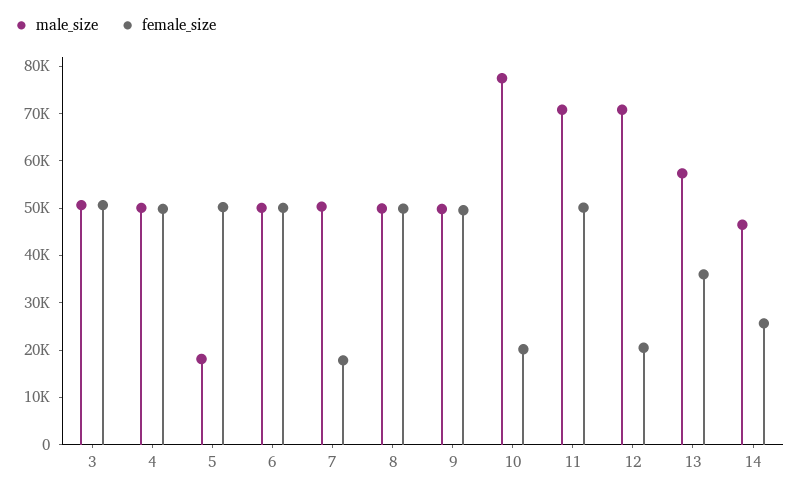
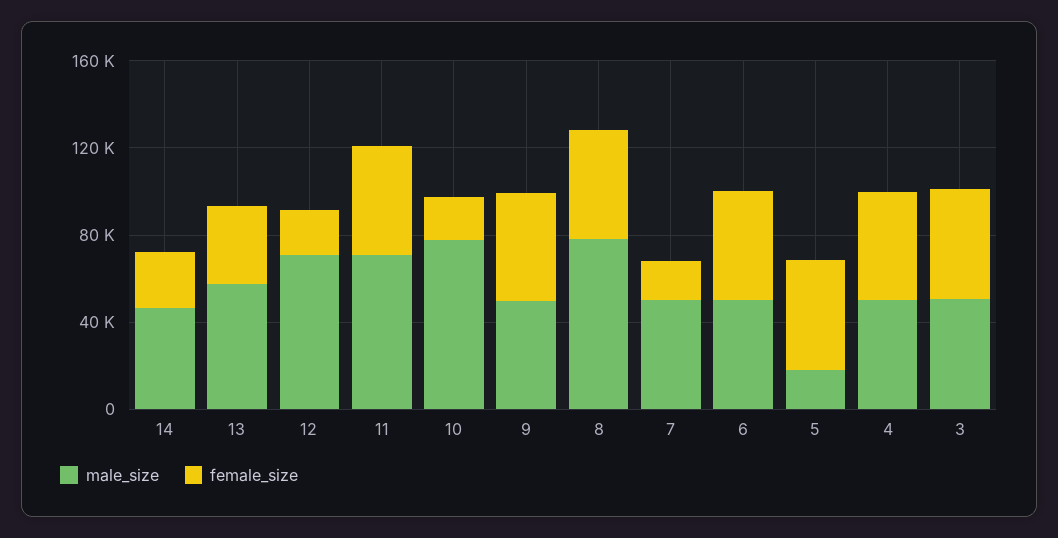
  {
    "male_size": {
      "3": 50000,
      "4": 50000,
      "5": 18000,
      "6": 50000,
      "7": 50000,
-     "8": 50000,
+     "8": 80000,
      "9": 50000,
      "10": 78000,
      "11": 70000,
      "12": 70000,
      "13": 58000,
      "14": 46000
    },
    "female_size": {
      "3": 50000,
      "4": 50000,
      "5": 50000,
      "6": 50000,
      "7": 18000,
      "8": 50000,
      "9": 50000,
      "10": 20000,
      "11": 50000,
      "12": 20000,
      "13": 36000,
      "14": 26000
    }
  }

